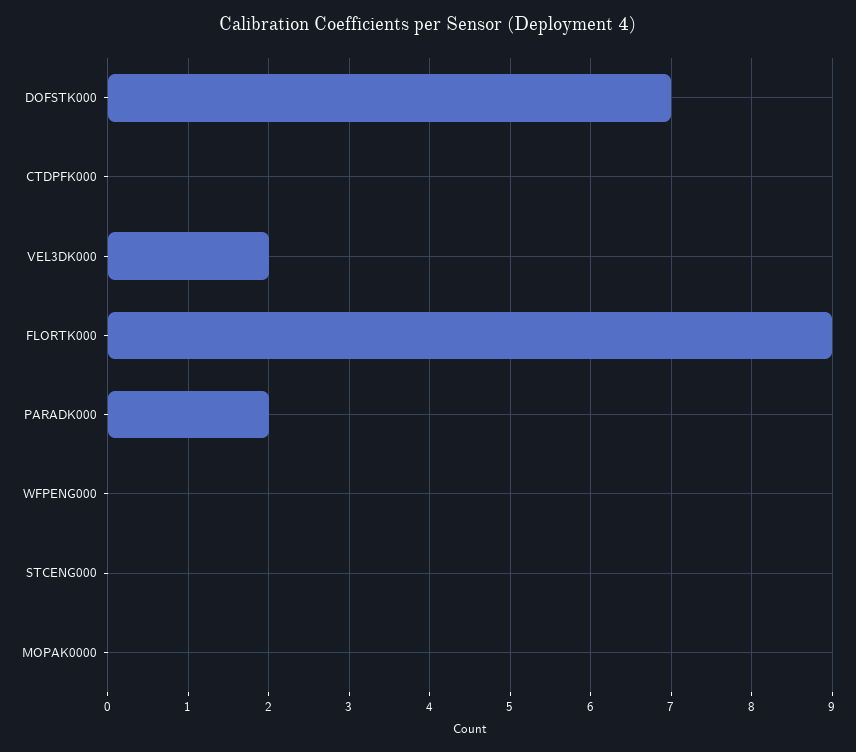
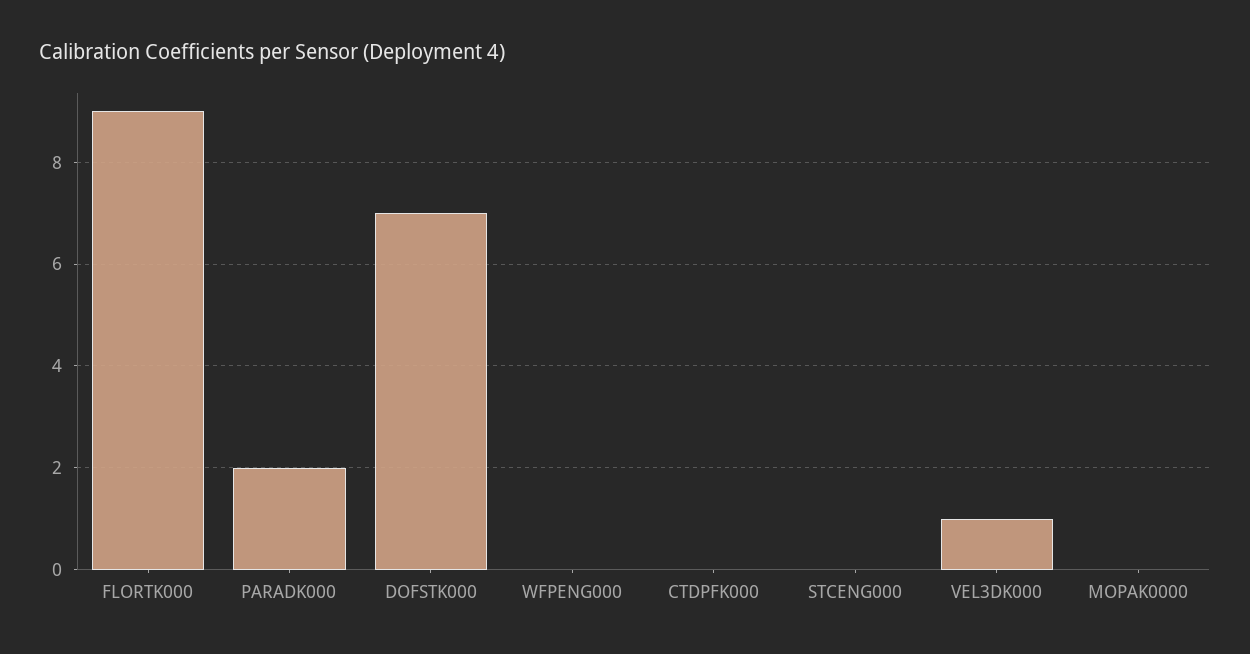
  {
    "DOFSTK000": 7,
    "CTDPFK000": 0,
-   "VEL3DK000": 2,
+   "VEL3DK000": 1,
    "FLORTK000": 9,
    "PARADK000": 2,
    "WFPENG000": 0,
    "STCENG000": 0,
    "MOPAK0000": 0
  }

